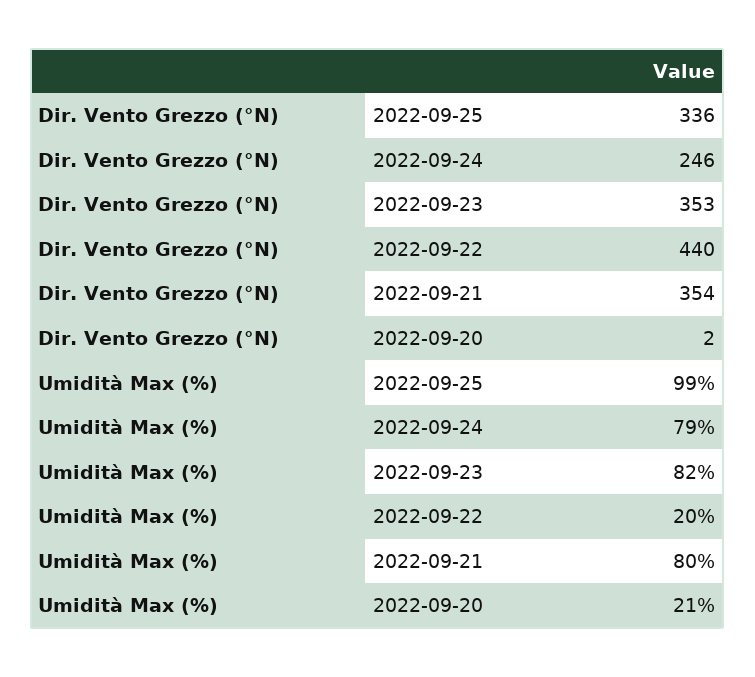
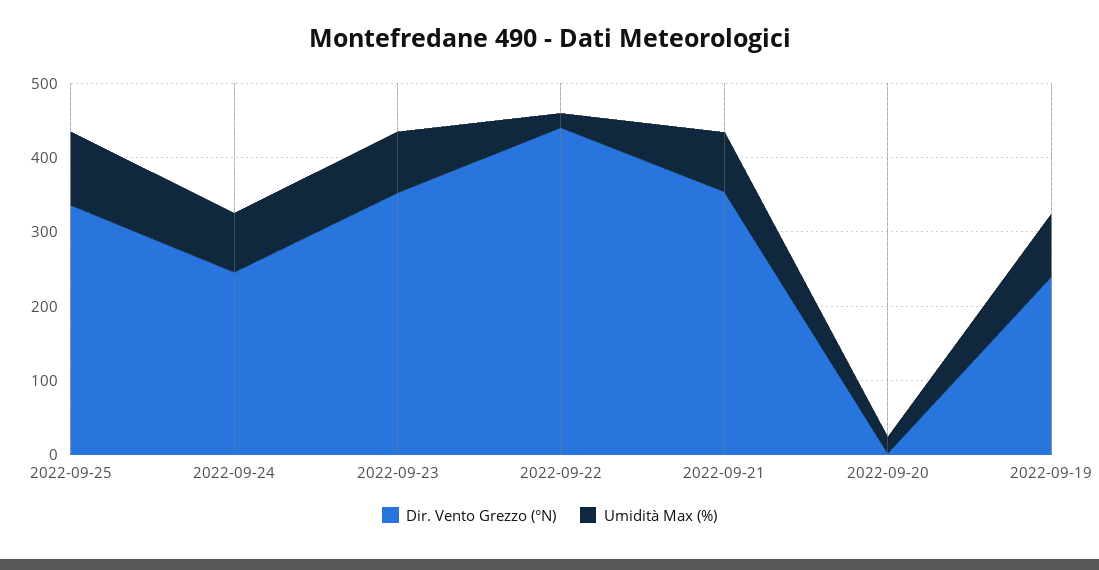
  {
    "Dir. Vento Grezzo (°N)": {
      "2022-09-25": 336,
      "2022-09-24": 246,
      "2022-09-23": 353,
      "2022-09-22": 440,
      "2022-09-21": 354,
-     "2022-09-20": 2
+     "2022-09-20": 2,
+     "2022-09-19": 240
    },
    "Umidità Max (%)": {
      "2022-09-25": 99,
      "2022-09-24": 79,
      "2022-09-23": 82,
      "2022-09-22": 20,
      "2022-09-21": 80,
-     "2022-09-20": 21
+     "2022-09-20": 21,
+     "2022-09-19": 80
    }
  }

